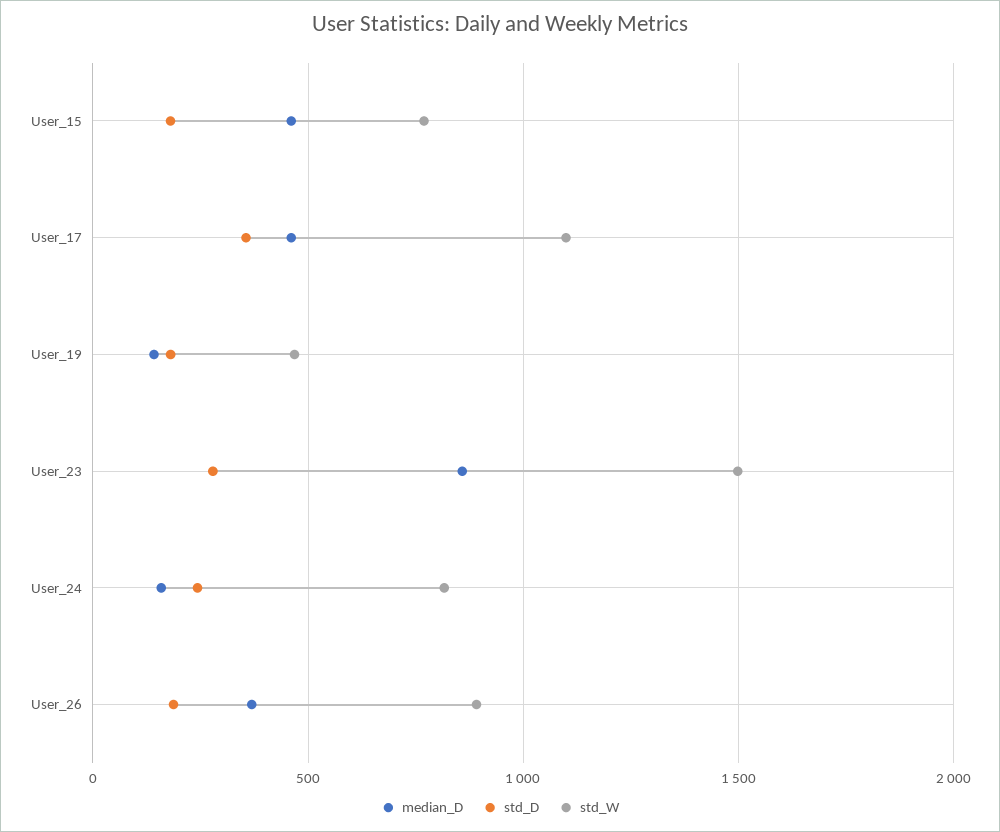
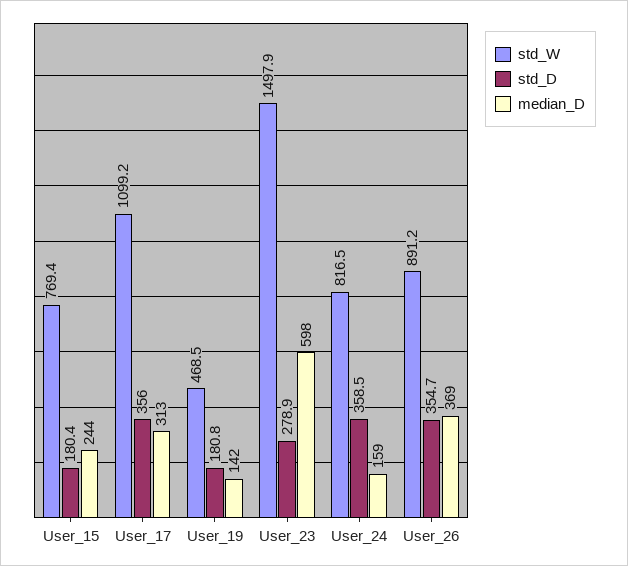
  {
    "median_D": {
-     "User_15": 450,
+     "User_15": 244,
-     "User_17": 450,
+     "User_17": 313,
      "User_19": 142,
-     "User_23": 850,
+     "User_23": 598,
      "User_24": 159,
      "User_26": 369
    },
    "std_D": {
      "User_15": 180.4,
      "User_17": 356,
      "User_19": 180.8,
      "User_23": 278.9,
-     "User_24": 250,
+     "User_24": 358.5,
-     "User_26": 200
+     "User_26": 354.7
    },
    "std_W": {
      "User_15": 769.4,
      "User_17": 1099.2,
      "User_19": 468.5,
      "User_23": 1497.9,
      "User_24": 816.5,
      "User_26": 891.2
    }
  }

